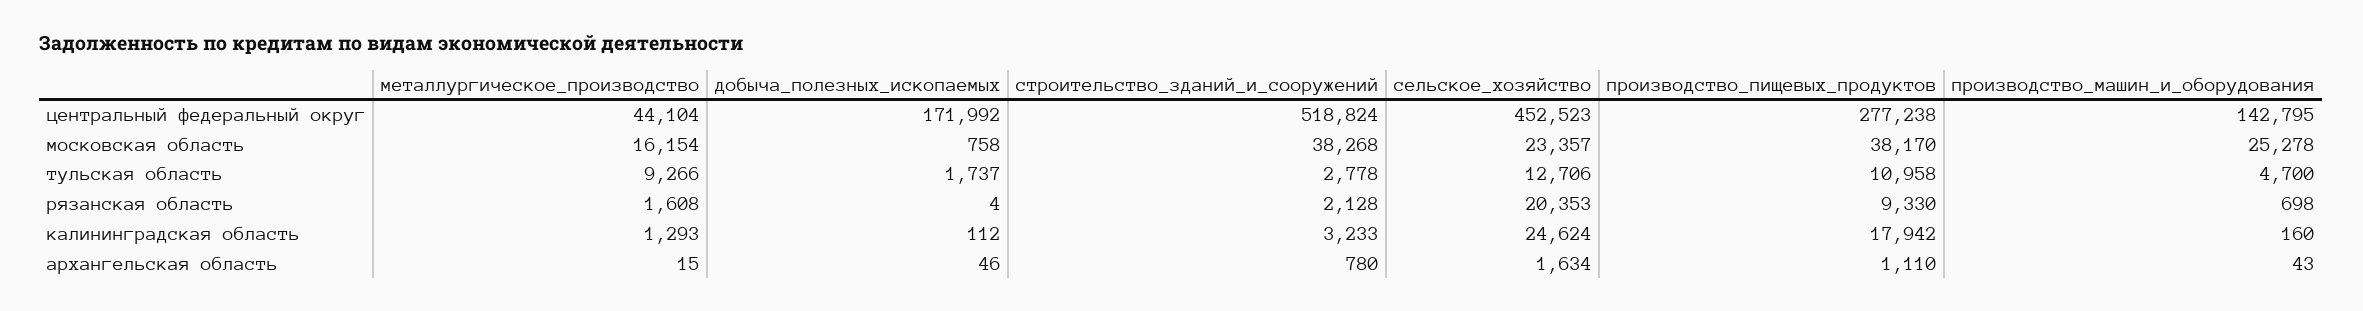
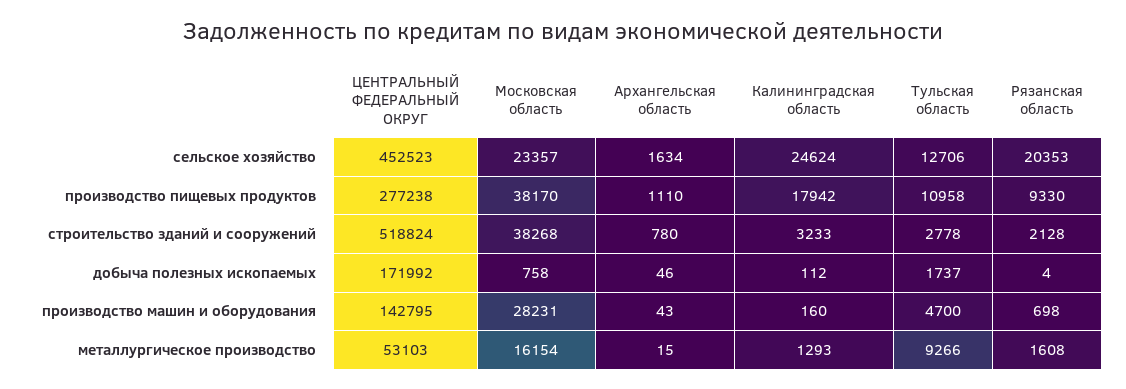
  {
    "металлургическое_производство": {
-     "центральный федеральный округ": 44104,
+     "центральный федеральный округ": 53103,
      "московская область": 16154,
      "тульская область": 9266,
      "рязанская область": 1608,
      "калининградская область": 1293,
      "архангельская область": 15
    },
    "добыча_полезных_ископаемых": {
      "центральный федеральный округ": 171992,
      "московская область": 758,
      "тульская область": 1737,
      "рязанская область": 4,
      "калининградская область": 112,
      "архангельская область": 46
    },
    "строительство_зданий_и_сооружений": {
      "центральный федеральный округ": 518824,
      "московская область": 38268,
      "тульская область": 2778,
      "рязанская область": 2128,
      "калининградская область": 3233,
      "архангельская область": 780
    },
    "сельское_хозяйство": {
      "центральный федеральный округ": 452523,
      "московская область": 23357,
      "тульская область": 12706,
      "рязанская область": 20353,
      "калининградская область": 24624,
      "архангельская область": 1634
    },
    "производство_пищевых_продуктов": {
      "центральный федеральный округ": 277238,
      "московская область": 38170,
      "тульская область": 10958,
      "рязанская область": 9330,
      "калининградская область": 17942,
      "архангельская область": 1110
    },
    "производство_машин_и_оборудования": {
      "центральный федеральный округ": 142795,
-     "московская область": 25278,
+     "московская область": 28231,
      "тульская область": 4700,
      "рязанская область": 698,
      "калининградская область": 160,
      "архангельская область": 43
    }
  }

